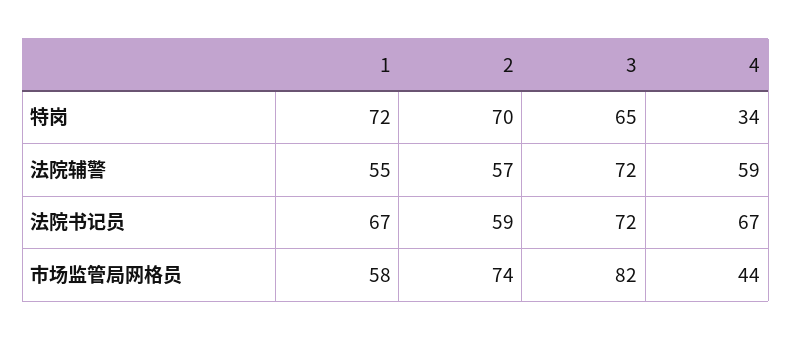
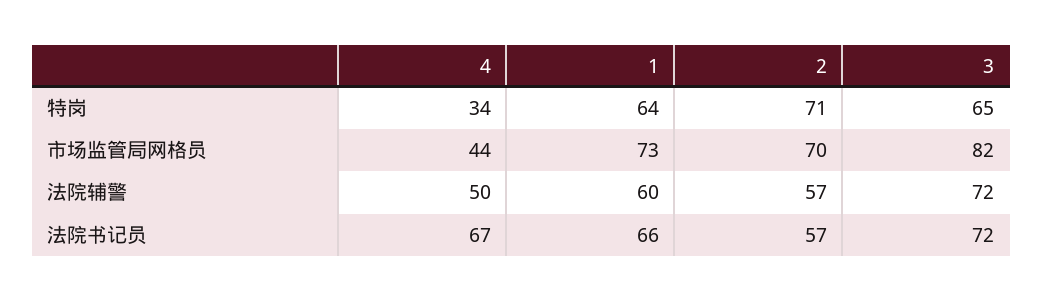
  {
    "1": {
-     "特岗": 72,
+     "特岗": 64,
-     "法院辅警": 55,
+     "法院辅警": 60,
-     "法院书记员": 67,
+     "法院书记员": 66,
-     "市场监管局网格员": 58
+     "市场监管局网格员": 73
    },
    "2": {
-     "特岗": 70,
+     "特岗": 71,
      "法院辅警": 57,
-     "法院书记员": 59,
+     "法院书记员": 57,
-     "市场监管局网格员": 74
+     "市场监管局网格员": 70
    },
    "3": {
      "特岗": 65,
      "法院辅警": 72,
      "法院书记员": 72,
      "市场监管局网格员": 82
    },
    "4": {
      "特岗": 34,
-     "法院辅警": 59,
+     "法院辅警": 50,
      "法院书记员": 67,
      "市场监管局网格员": 44
    }
  }

